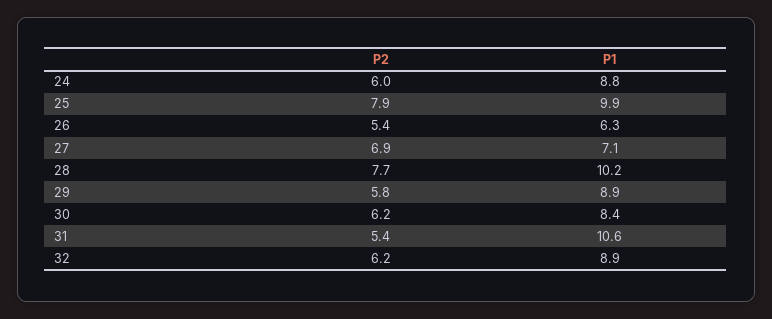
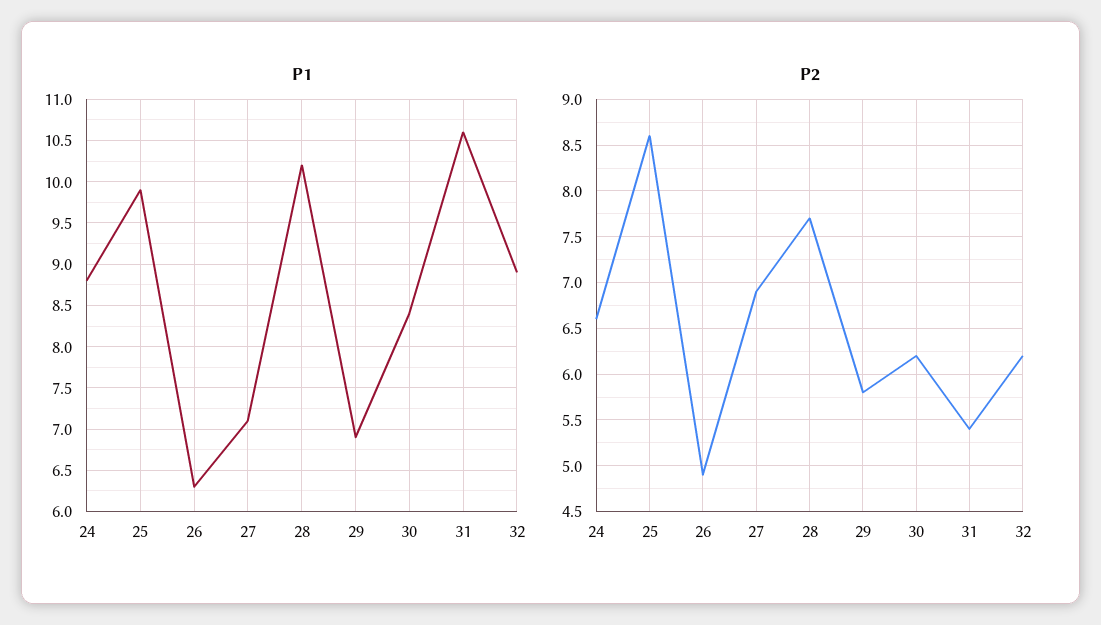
  {
    "P2": {
-     "24": 6,
+     "24": 6.6,
-     "25": 7.9,
+     "25": 8.6,
-     "26": 5.4,
+     "26": 4.9,
      "27": 6.9,
      "28": 7.7,
      "29": 5.8,
      "30": 6.2,
      "31": 5.4,
      "32": 6.2
    },
    "P1": {
      "24": 8.8,
      "25": 9.9,
      "26": 6.3,
      "27": 7.1,
      "28": 10.2,
-     "29": 8.9,
+     "29": 6.9,
      "30": 8.4,
      "31": 10.6,
      "32": 8.9
    }
  }

